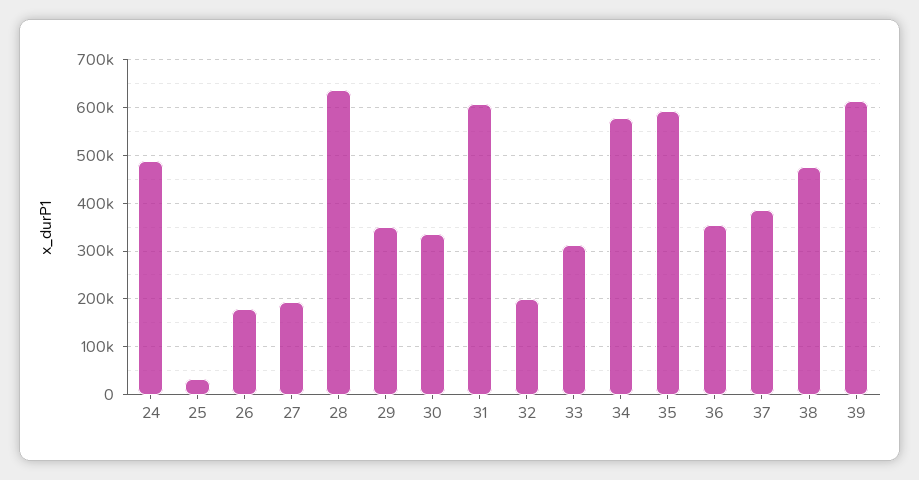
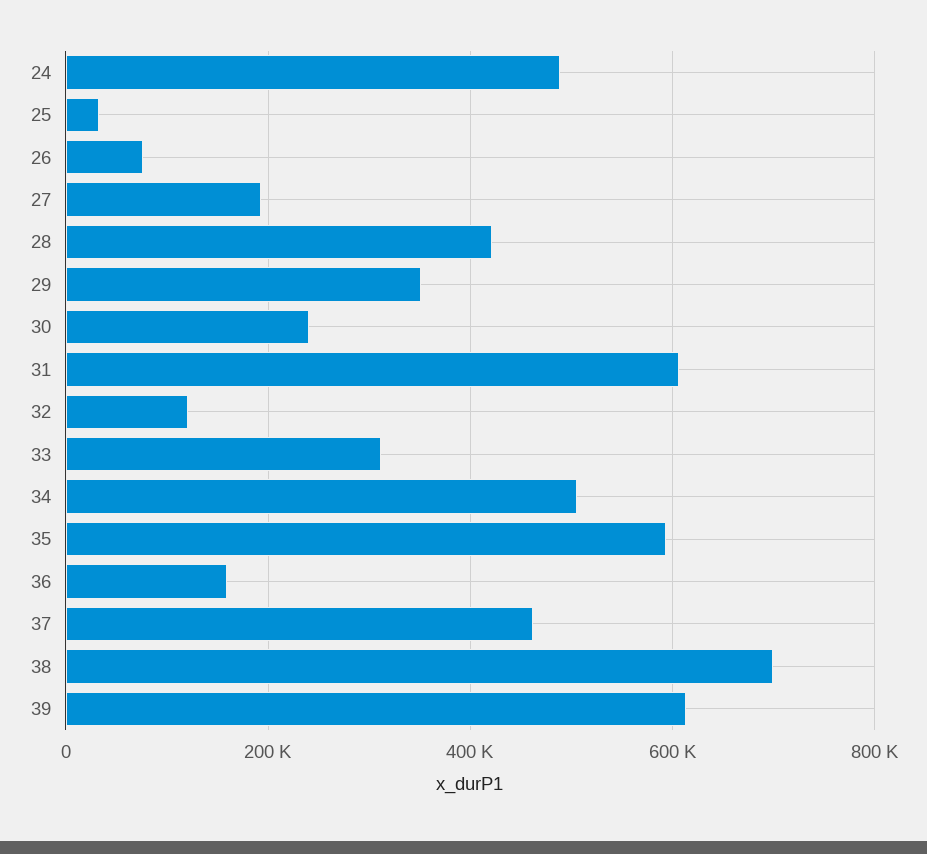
  {
    "24": 480000,
    "25": 40000,
-   "26": 180000,
+   "26": 80000,
    "27": 200000,
-   "28": 640000,
+   "28": 420000,
    "29": 360000,
-   "30": 340000,
+   "30": 240000,
    "31": 600000,
-   "32": 200000,
+   "32": 120000,
    "33": 320000,
-   "34": 580000,
+   "34": 500000,
    "35": 600000,
-   "36": 360000,
+   "36": 160000,
-   "37": 380000,
+   "37": 460000,
-   "38": 480000,
+   "38": 700000,
    "39": 620000
  }

